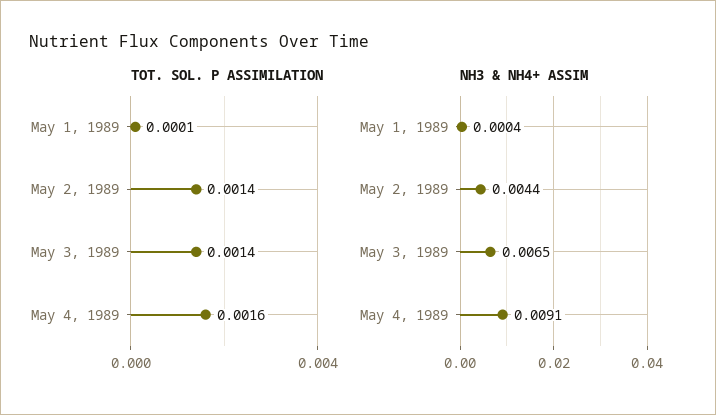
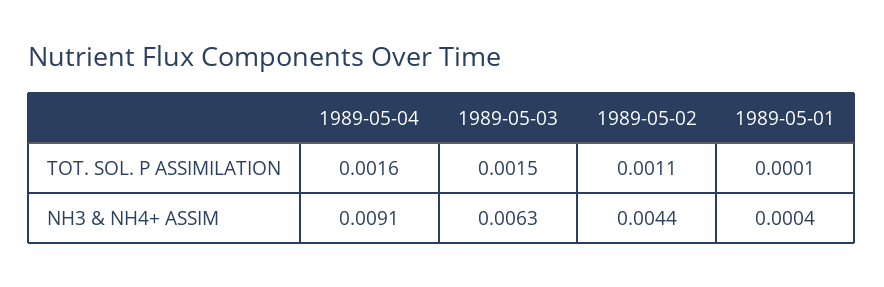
  {
    "TOT. SOL. P ASSIMILATION": {
      "May 1, 1989": 0.0001,
-     "May 2, 1989": 0.0014,
+     "May 2, 1989": 0.0011,
-     "May 3, 1989": 0.0014,
+     "May 3, 1989": 0.0015,
      "May 4, 1989": 0.0016
    },
    "NH3 & NH4+ ASSIM": {
      "May 1, 1989": 0.0004,
      "May 2, 1989": 0.0044,
-     "May 3, 1989": 0.0065,
+     "May 3, 1989": 0.0063,
      "May 4, 1989": 0.0091
    }
  }

